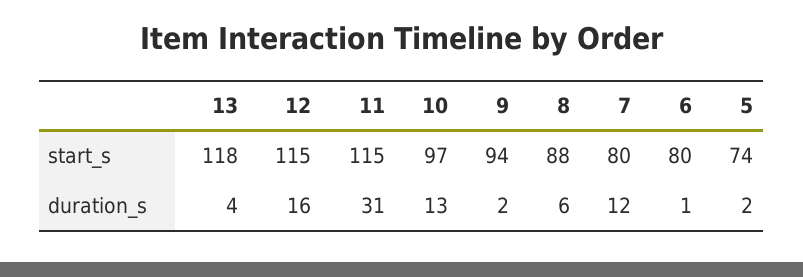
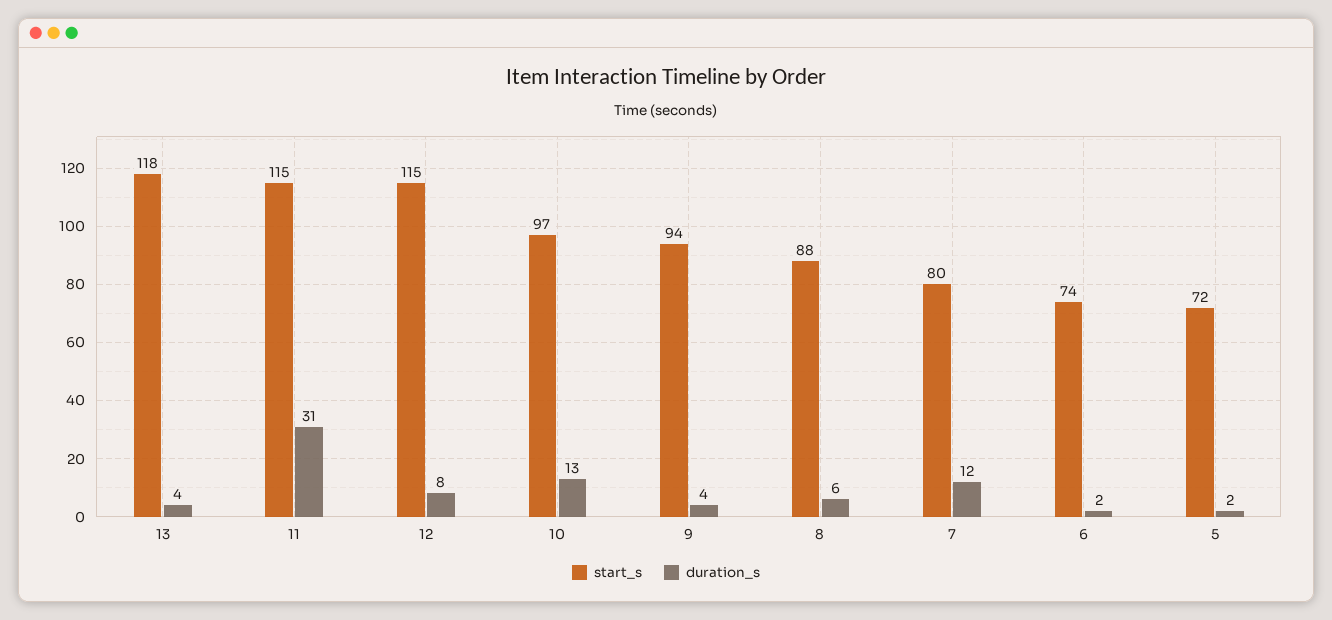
  {
    "start_s": {
      "13": 118,
      "12": 115,
      "11": 115,
      "10": 97,
      "9": 94,
      "8": 88,
      "7": 80,
-     "6": 80,
+     "6": 74,
-     "5": 74
+     "5": 72
    },
    "duration_s": {
      "13": 4,
-     "12": 16,
+     "12": 8,
      "11": 31,
      "10": 13,
-     "9": 2,
+     "9": 4,
      "8": 6,
      "7": 12,
-     "6": 1,
+     "6": 2,
      "5": 2
    }
  }

